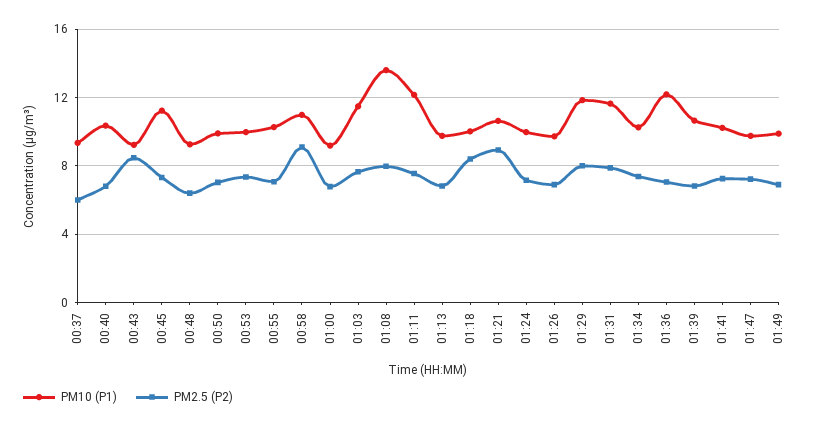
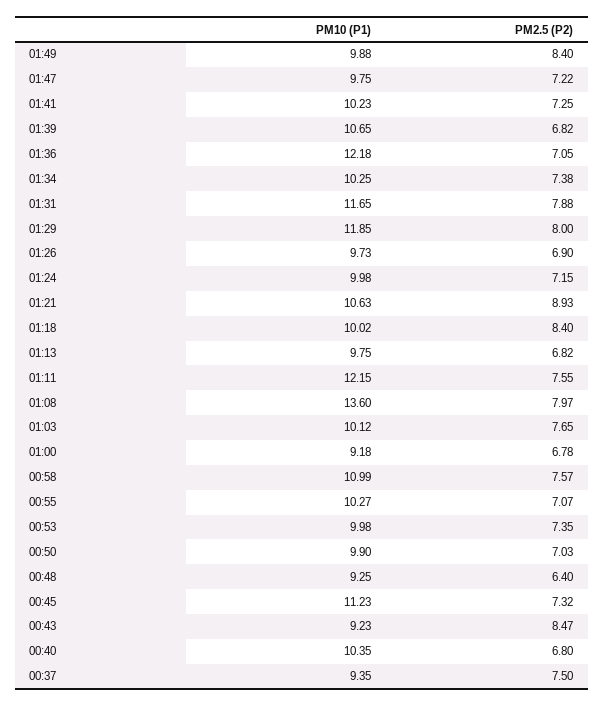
  {
    "PM10 (P1)": {
      "00:37": 9.35,
      "00:40": 10.35,
      "00:43": 9.23,
      "00:45": 11.23,
      "00:48": 9.25,
      "00:50": 9.9,
      "00:53": 9.98,
      "00:55": 10.27,
      "00:58": 10.99,
      "01:00": 9.18,
-     "01:03": 11.5,
+     "01:03": 10.12,
      "01:08": 13.6,
      "01:11": 12.15,
      "01:13": 9.75,
      "01:18": 10.02,
      "01:21": 10.63,
      "01:24": 9.98,
      "01:26": 9.73,
      "01:29": 11.85,
      "01:31": 11.65,
      "01:34": 10.25,
      "01:36": 12.18,
      "01:39": 10.65,
      "01:41": 10.23,
      "01:47": 9.75,
      "01:49": 9.88
    },
    "PM2.5 (P2)": {
-     "00:37": 6,
+     "00:37": 7.5,
      "00:40": 6.8,
      "00:43": 8.47,
      "00:45": 7.32,
      "00:48": 6.4,
      "00:50": 7.03,
      "00:53": 7.35,
      "00:55": 7.07,
-     "00:58": 9,
+     "00:58": 7.57,
      "01:00": 6.78,
      "01:03": 7.65,
      "01:08": 7.97,
      "01:11": 7.55,
      "01:13": 6.82,
      "01:18": 8.4,
      "01:21": 8.93,
      "01:24": 7.15,
      "01:26": 6.9,
      "01:29": 8,
      "01:31": 7.88,
      "01:34": 7.38,
      "01:36": 7.05,
      "01:39": 6.82,
      "01:41": 7.25,
      "01:47": 7.22,
-     "01:49": 7
+     "01:49": 8.4
    }
  }

